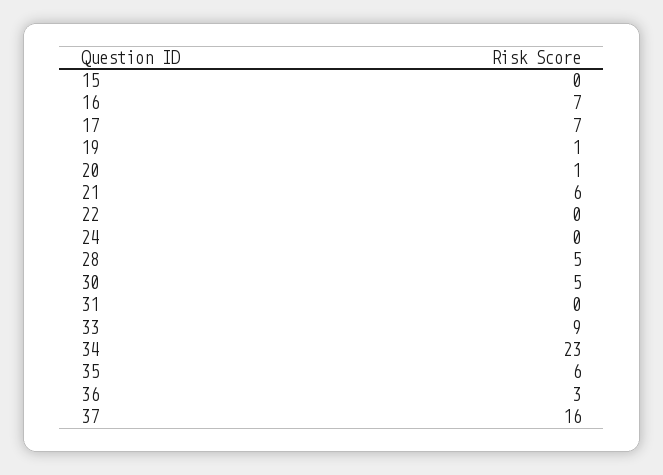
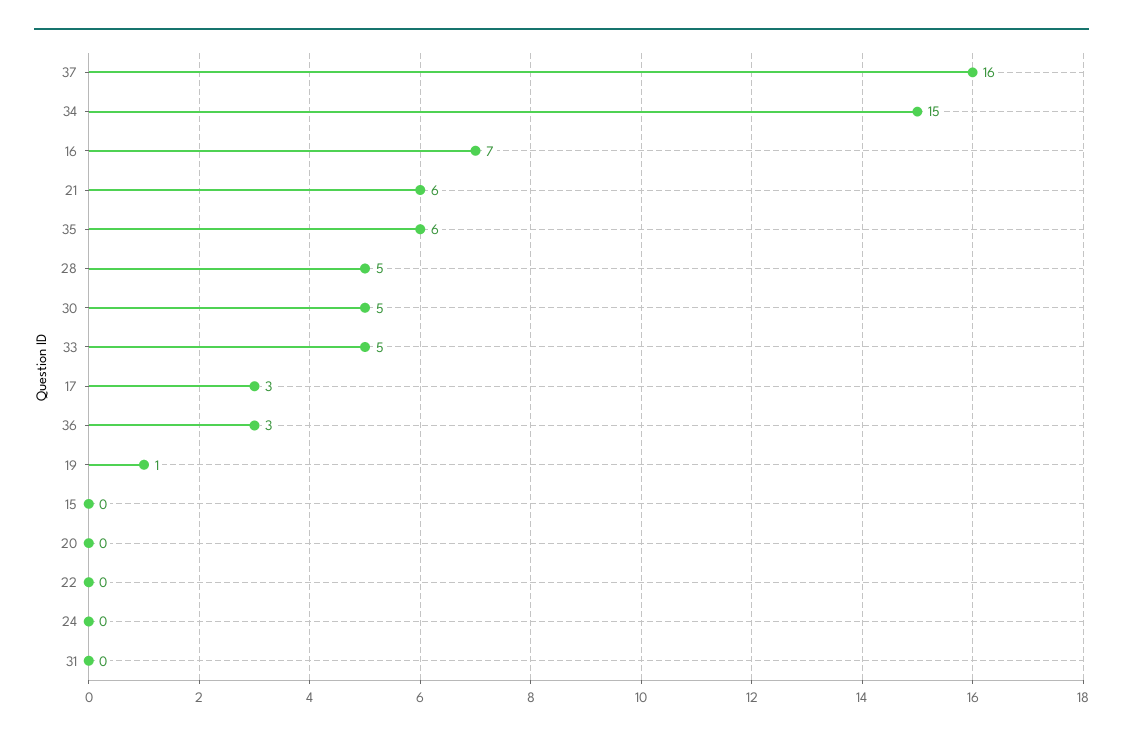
  {
    "15": 0,
    "16": 7,
-   "17": 7,
+   "17": 3,
    "19": 1,
-   "20": 1,
+   "20": 0,
    "21": 6,
    "22": 0,
    "24": 0,
    "28": 5,
    "30": 5,
    "31": 0,
-   "33": 9,
+   "33": 5,
-   "34": 23,
+   "34": 15,
    "35": 6,
    "36": 3,
    "37": 16
  }

